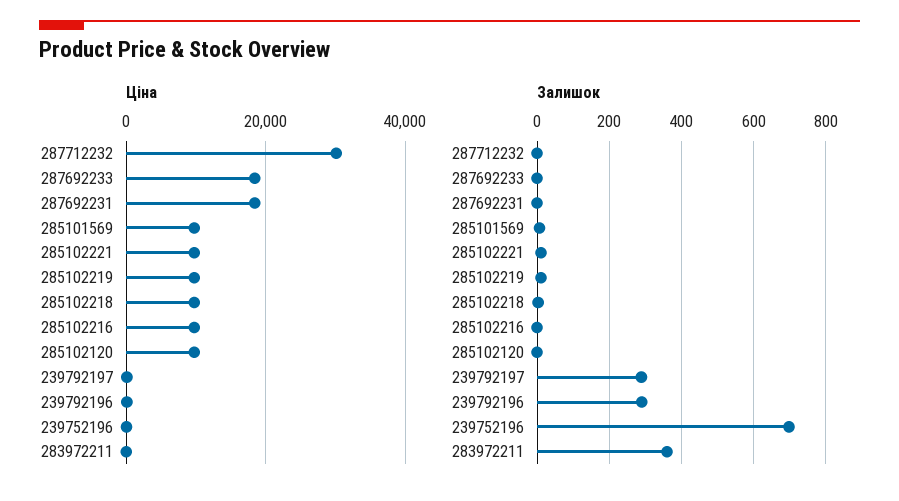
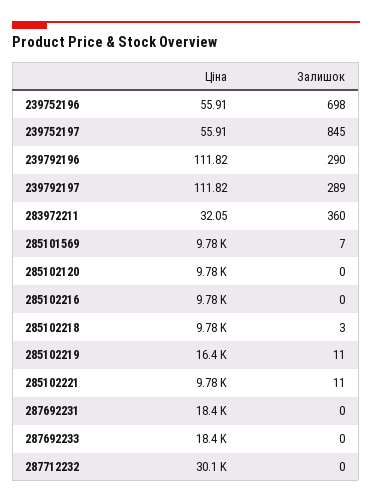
  {
    "Ціна": {
      "287712232": 30100,
      "287692233": 18400,
      "287692231": 18400,
      "285101569": 9780,
      "285102221": 9780,
-     "285102219": 10000,
+     "285102219": 16400,
      "285102218": 9780,
      "285102216": 9780,
      "285102120": 9780,
      "239792197": 111.82,
      "239792196": 111.82,
      "239752196": 55.91,
-     "283972211": 32.05
+     "283972211": 32.05,
+     "239752197": 55.91
    },
    "Залишок": {
      "287712232": 0,
      "287692233": 0,
      "287692231": 0,
      "285101569": 7,
      "285102221": 11,
      "285102219": 11,
      "285102218": 3,
      "285102216": 0,
      "285102120": 0,
      "239792197": 289,
      "239792196": 290,
      "239752196": 698,
-     "283972211": 360
+     "283972211": 360,
+     "239752197": 845
    }
  }

